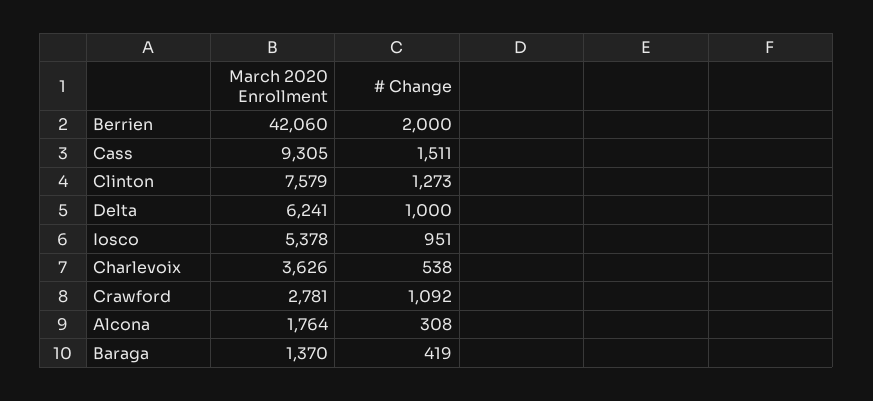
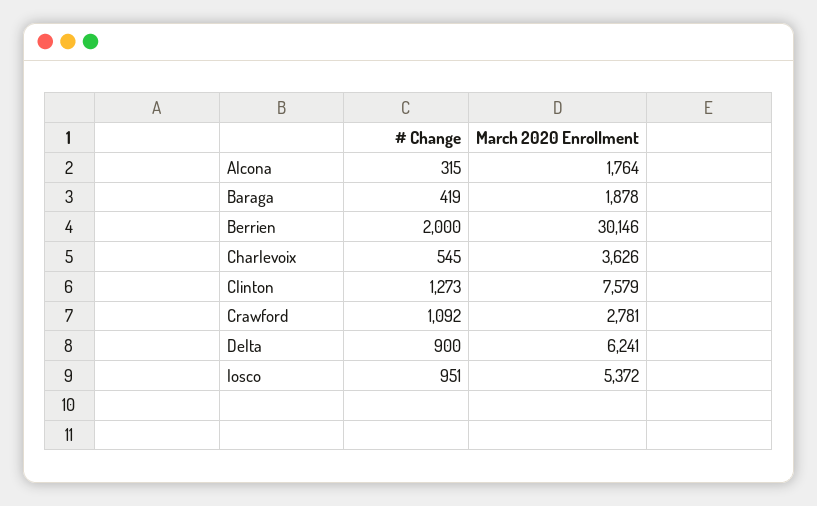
  {
    "March 2020 Enrollment": {
-     "Berrien": 42060,
+     "Berrien": 30146,
-     "Cass": 9305,
      "Clinton": 7579,
      "Delta": 6241,
-     "Iosco": 5378,
+     "Iosco": 5372,
      "Charlevoix": 3626,
      "Crawford": 2781,
      "Alcona": 1764,
-     "Baraga": 1370
+     "Baraga": 1878
    },
    "# Change": {
      "Berrien": 2000,
-     "Cass": 1511,
      "Clinton": 1273,
-     "Delta": 1000,
+     "Delta": 900,
      "Iosco": 951,
-     "Charlevoix": 538,
+     "Charlevoix": 545,
      "Crawford": 1092,
-     "Alcona": 308,
+     "Alcona": 315,
      "Baraga": 419
    }
  }

